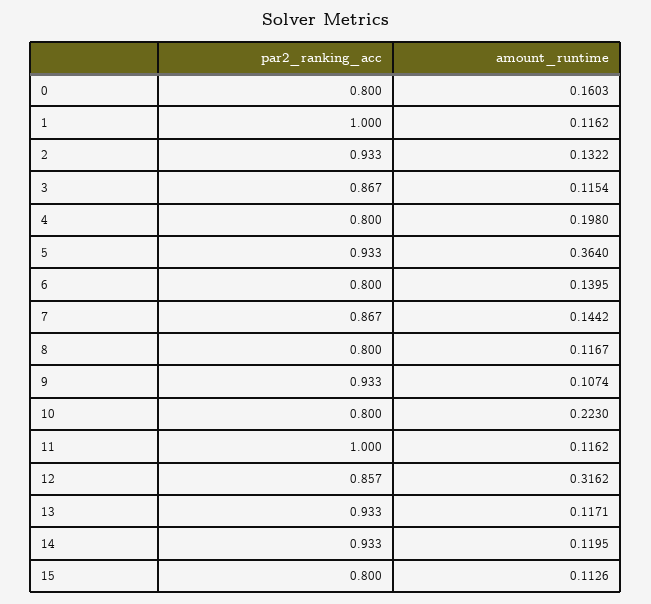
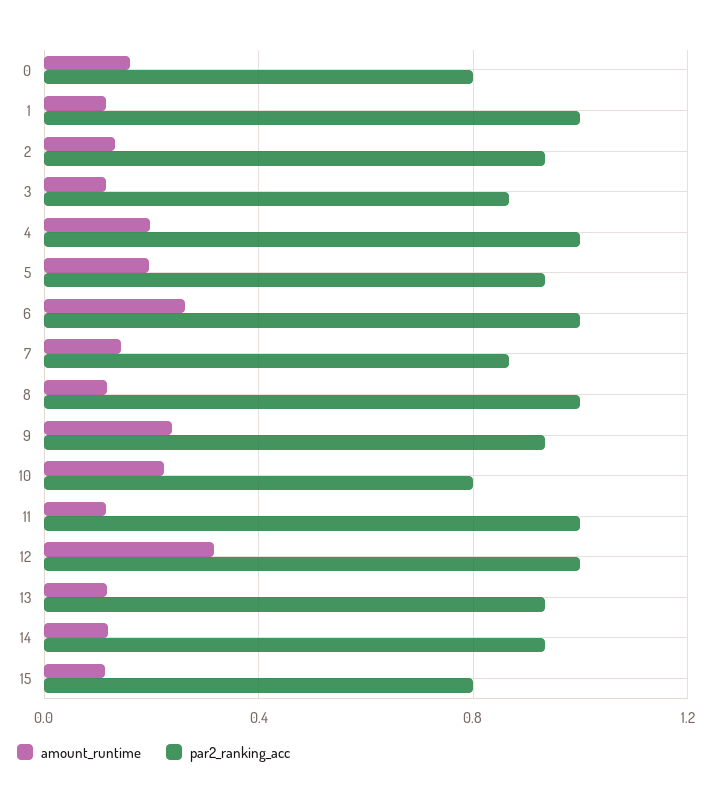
  {
    "par2_ranking_acc": {
      "0": 0.8,
      "1": 1,
      "2": 0.933,
      "3": 0.867,
-     "4": 0.8,
+     "4": 1,
      "5": 0.933,
-     "6": 0.8,
+     "6": 1,
      "7": 0.867,
-     "8": 0.8,
+     "8": 1,
      "9": 0.933,
      "10": 0.8,
      "11": 1,
-     "12": 0.857,
+     "12": 1,
      "13": 0.933,
      "14": 0.933,
      "15": 0.8
    },
    "amount_runtime": {
      "0": 0.1603,
      "1": 0.1162,
      "2": 0.1322,
      "3": 0.1154,
      "4": 0.198,
-     "5": 0.364,
+     "5": 0.2,
-     "6": 0.1395,
+     "6": 0.25,
      "7": 0.1442,
      "8": 0.1167,
-     "9": 0.1074,
+     "9": 0.25,
      "10": 0.223,
      "11": 0.1162,
      "12": 0.3162,
      "13": 0.1171,
      "14": 0.1195,
      "15": 0.1126
    }
  }

